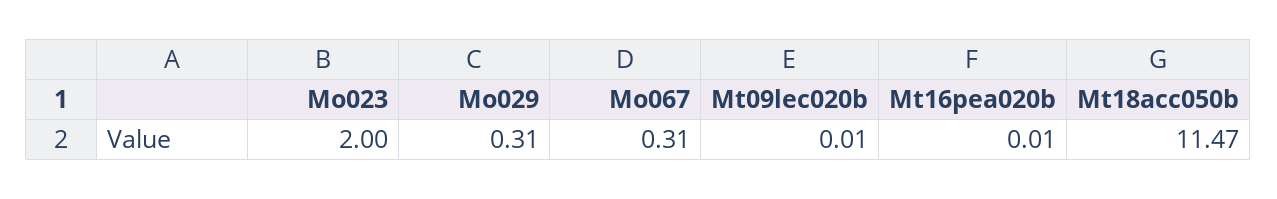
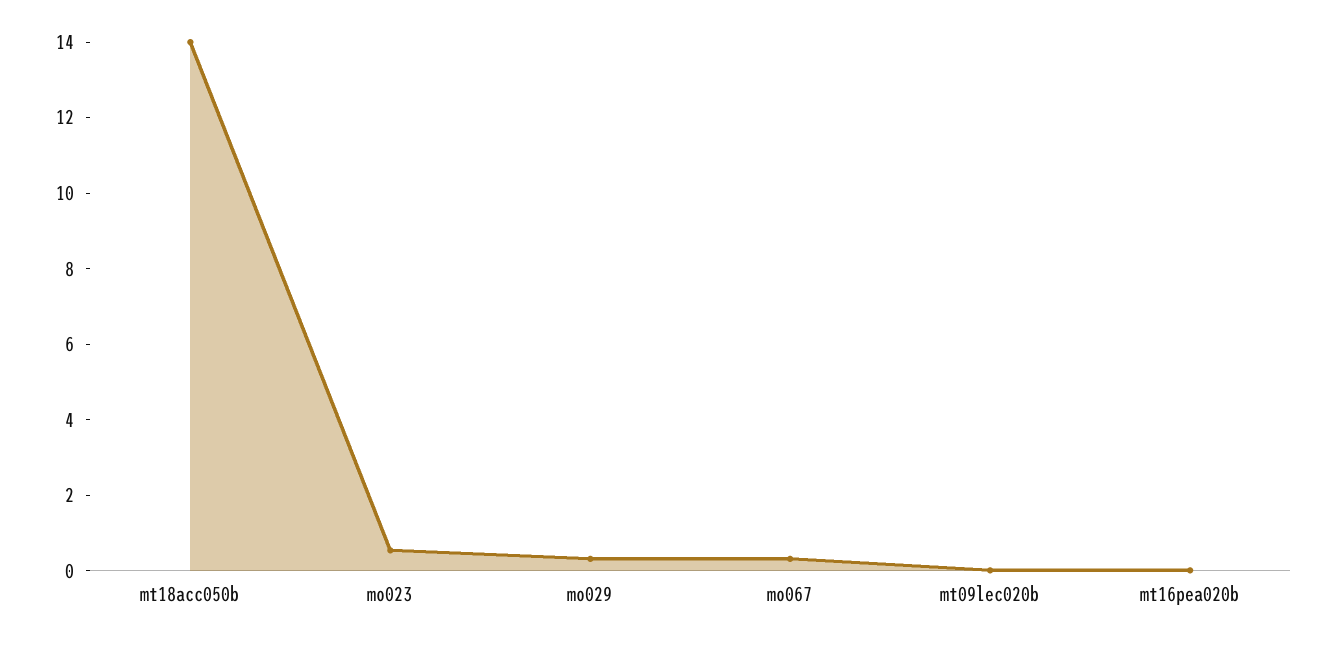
  {
-   "Mo023": 2,
+   "Mo023": 0.5,
    "Mo029": 0.31,
    "Mo067": 0.31,
    "Mt09lec020b": 0.01,
    "Mt16pea020b": 0.01,
-   "Mt18acc050b": 11.47
+   "Mt18acc050b": 14
  }

